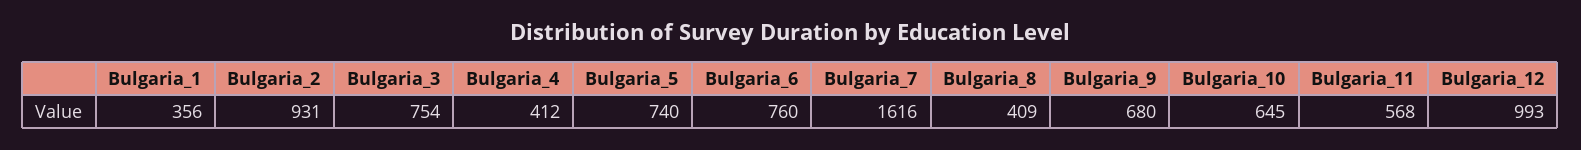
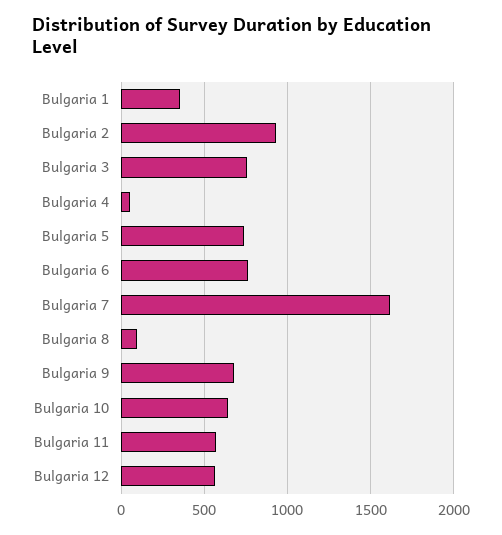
  {
    "Bulgaria_1": 356,
    "Bulgaria_2": 931,
    "Bulgaria_3": 754,
-   "Bulgaria_4": 412,
+   "Bulgaria_4": 50,
    "Bulgaria_5": 740,
    "Bulgaria_6": 760,
    "Bulgaria_7": 1616,
-   "Bulgaria_8": 409,
+   "Bulgaria_8": 100,
    "Bulgaria_9": 680,
    "Bulgaria_10": 645,
    "Bulgaria_11": 568,
-   "Bulgaria_12": 993
+   "Bulgaria_12": 550
  }

